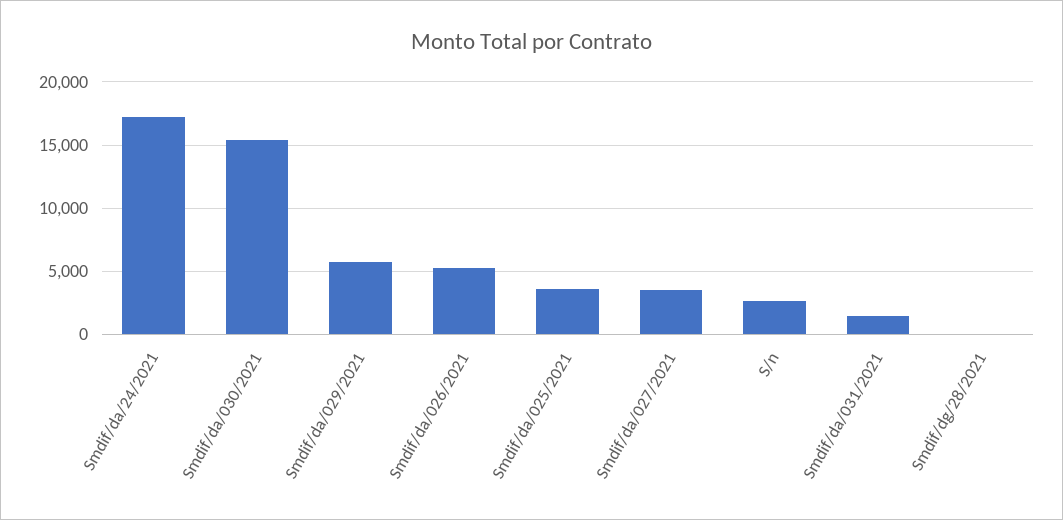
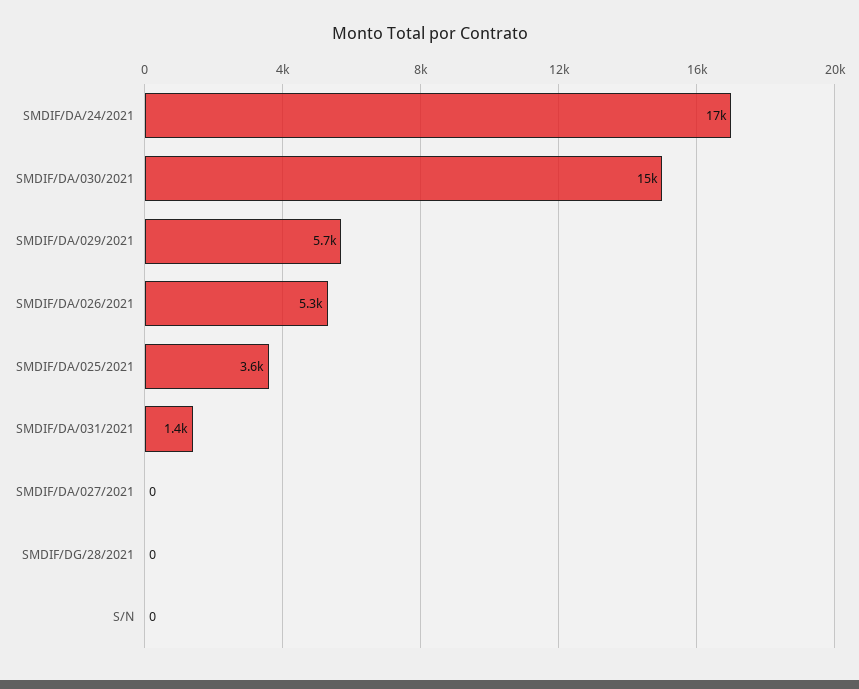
  {
    "Smdif/da/24/2021": 17000,
    "Smdif/da/030/2021": 15000,
    "Smdif/da/029/2021": 5700,
    "Smdif/da/026/2021": 5300,
    "Smdif/da/025/2021": 3600,
-   "Smdif/da/027/2021": 3500,
+   "Smdif/da/027/2021": 0,
-   "S/n": 2500,
+   "S/n": 0,
    "Smdif/da/031/2021": 1400,
    "Smdif/dg/28/2021": 0
  }

